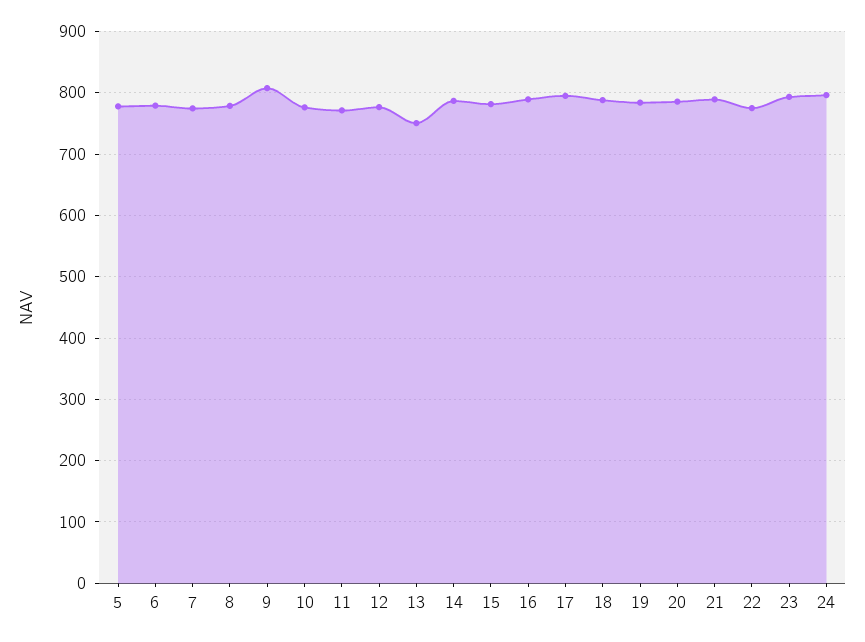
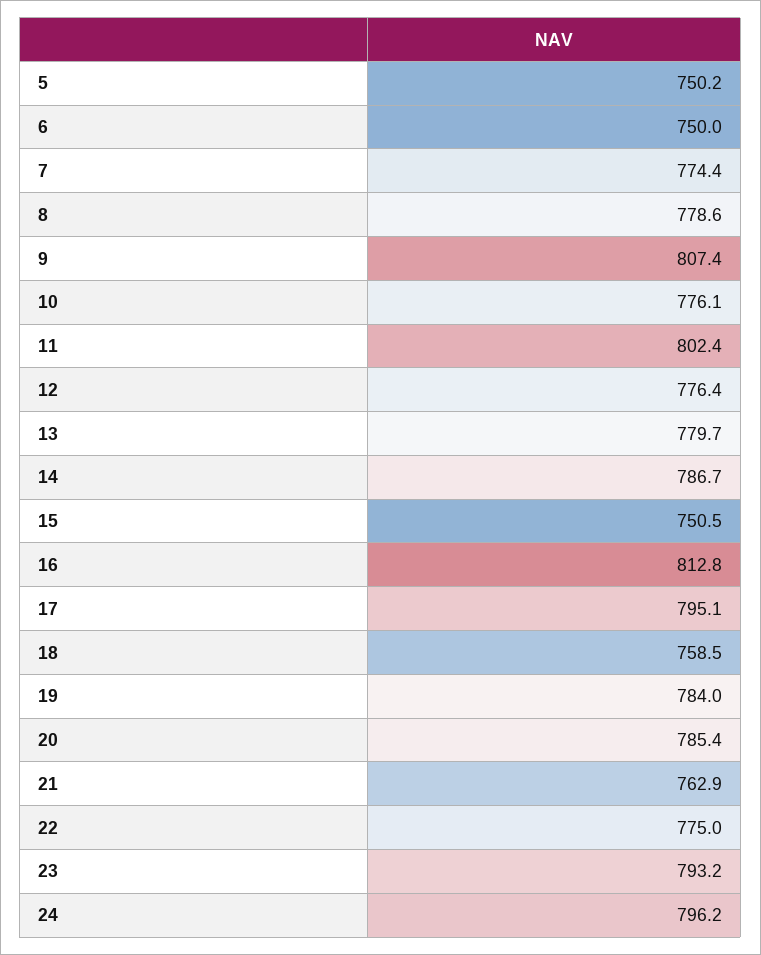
  {
-   "5": 780,
+   "5": 750.2,
-   "6": 780,
+   "6": 750,
    "7": 774.4,
    "8": 778.6,
    "9": 807.4,
    "10": 776.1,
-   "11": 770,
+   "11": 802.4,
    "12": 776.4,
-   "13": 750,
+   "13": 779.7,
    "14": 786.7,
-   "15": 780,
+   "15": 750.5,
-   "16": 790,
+   "16": 812.8,
    "17": 795.1,
-   "18": 790,
+   "18": 758.5,
    "19": 784,
    "20": 785.4,
-   "21": 790,
+   "21": 762.9,
    "22": 775,
    "23": 793.2,
    "24": 796.2
  }

